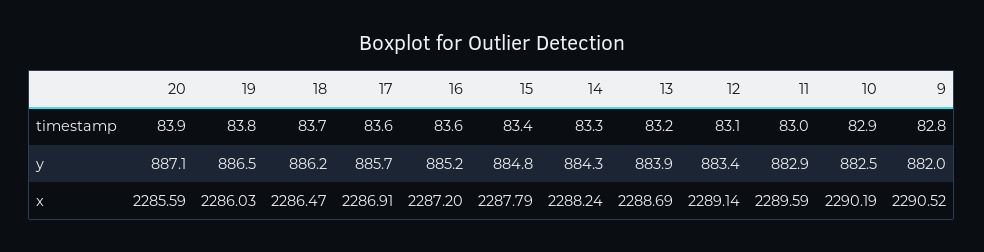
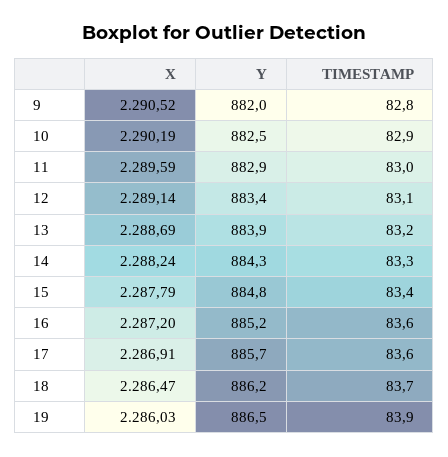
  {
-   "20": {
-     "timestamp": 83.9,
-     "y": 887.1,
-     "x": 2285.59
-   },
    "19": {
-     "timestamp": 83.8,
+     "timestamp": 83.9,
      "y": 886.5,
      "x": 2286.03
    },
    "18": {
      "timestamp": 83.7,
      "y": 886.2,
      "x": 2286.47
    },
    "17": {
      "timestamp": 83.6,
      "y": 885.7,
      "x": 2286.91
    },
    "16": {
      "timestamp": 83.6,
      "y": 885.2,
      "x": 2287.2
    },
    "15": {
      "timestamp": 83.4,
      "y": 884.8,
      "x": 2287.79
    },
    "14": {
      "timestamp": 83.3,
      "y": 884.3,
      "x": 2288.24
    },
    "13": {
      "timestamp": 83.2,
      "y": 883.9,
      "x": 2288.69
    },
    "12": {
      "timestamp": 83.1,
      "y": 883.4,
      "x": 2289.14
    },
    "11": {
      "timestamp": 83,
      "y": 882.9,
      "x": 2289.59
    },
    "10": {
      "timestamp": 82.9,
      "y": 882.5,
      "x": 2290.19
    },
    "9": {
      "timestamp": 82.8,
      "y": 882,
      "x": 2290.52
    }
  }

